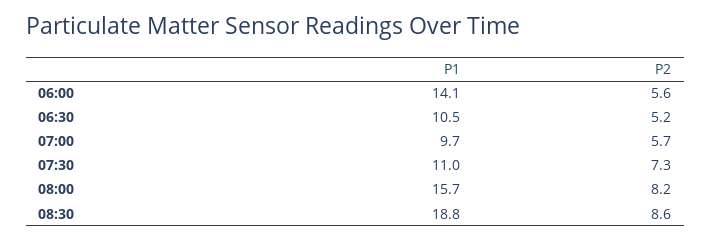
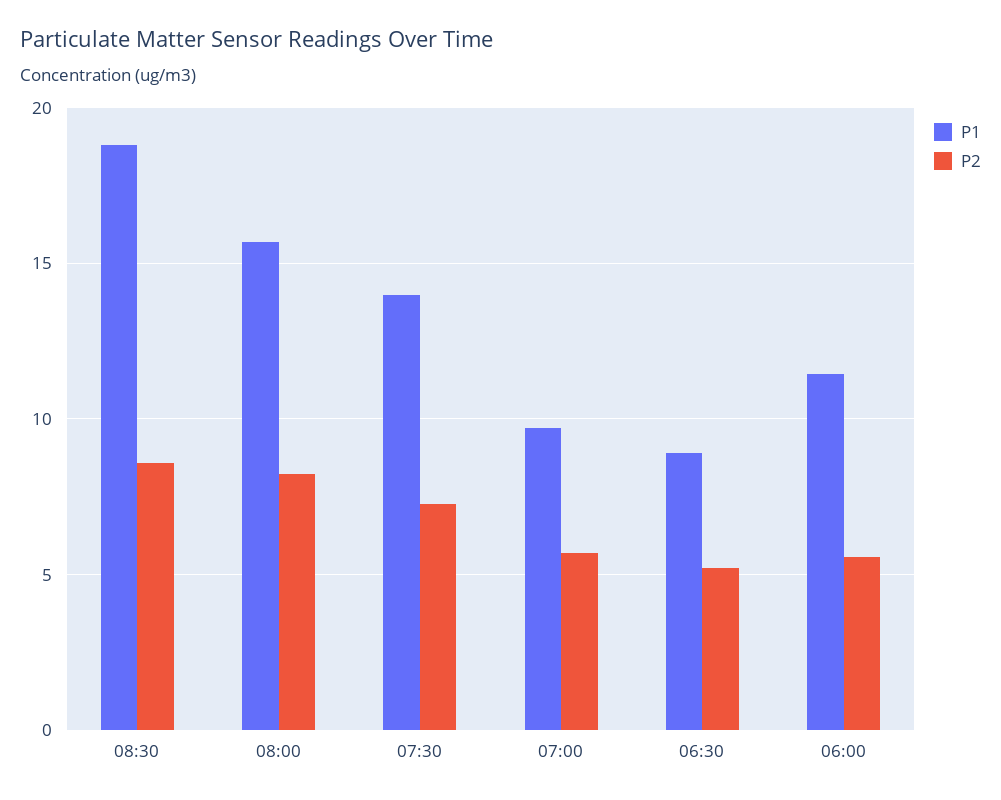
  {
    "P1": {
-     "06:00": 14.1,
+     "06:00": 11.5,
-     "06:30": 10.5,
+     "06:30": 9,
      "07:00": 9.7,
-     "07:30": 11,
+     "07:30": 14,
      "08:00": 15.7,
      "08:30": 18.8
    },
    "P2": {
      "06:00": 5.6,
      "06:30": 5.2,
      "07:00": 5.7,
      "07:30": 7.3,
      "08:00": 8.2,
      "08:30": 8.6
    }
  }

